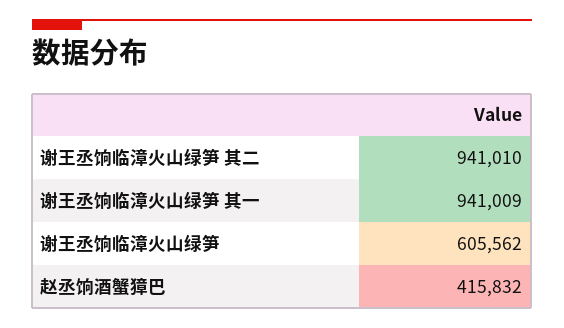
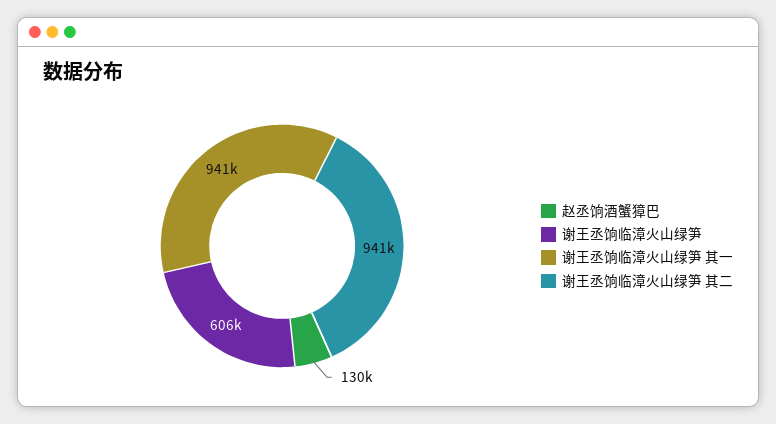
  {
    "谢王丞饷临漳火山绿笋 其二": 941010,
    "谢王丞饷临漳火山绿笋 其一": 941009,
    "谢王丞饷临漳火山绿笋": 605562,
-   "赵丞饷酒蟹獐巴": 415832
+   "赵丞饷酒蟹獐巴": 130000
  }

